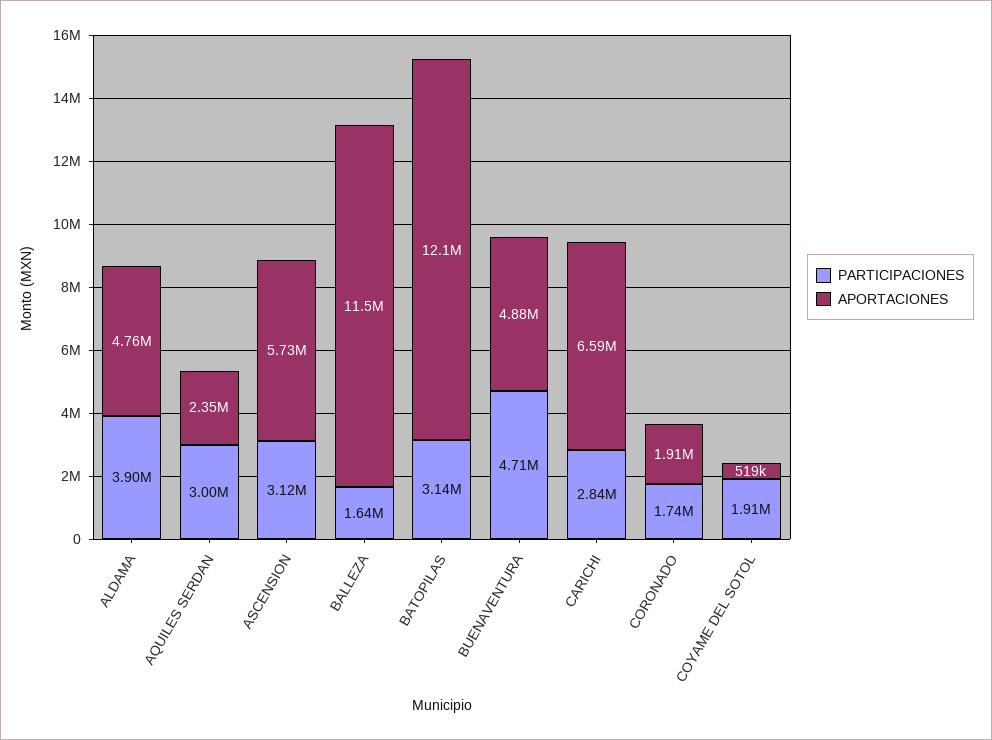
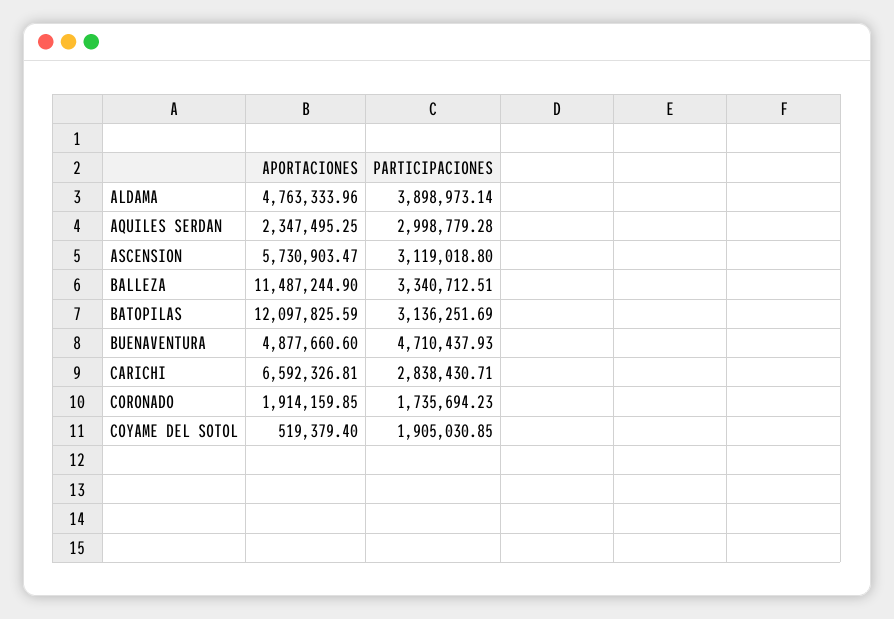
  {
    "PARTICIPACIONES": {
      "ALDAMA": 3898973.14,
      "AQUILES SERDAN": 2998779.28,
      "ASCENSION": 3119018.8,
-     "BALLEZA": 1640000,
+     "BALLEZA": 3340712.51,
      "BATOPILAS": 3136251.69,
      "BUENAVENTURA": 4710437.93,
      "CARICHI": 2838430.71,
      "CORONADO": 1735694.23,
      "COYAME DEL SOTOL": 1905030.85
    },
    "APORTACIONES": {
      "ALDAMA": 4763333.96,
      "AQUILES SERDAN": 2347495.25,
      "ASCENSION": 5730903.47,
      "BALLEZA": 11487244.9,
      "BATOPILAS": 12097825.59,
      "BUENAVENTURA": 4877660.6,
      "CARICHI": 6592326.81,
      "CORONADO": 1914159.85,
      "COYAME DEL SOTOL": 519379.4
    }
  }

